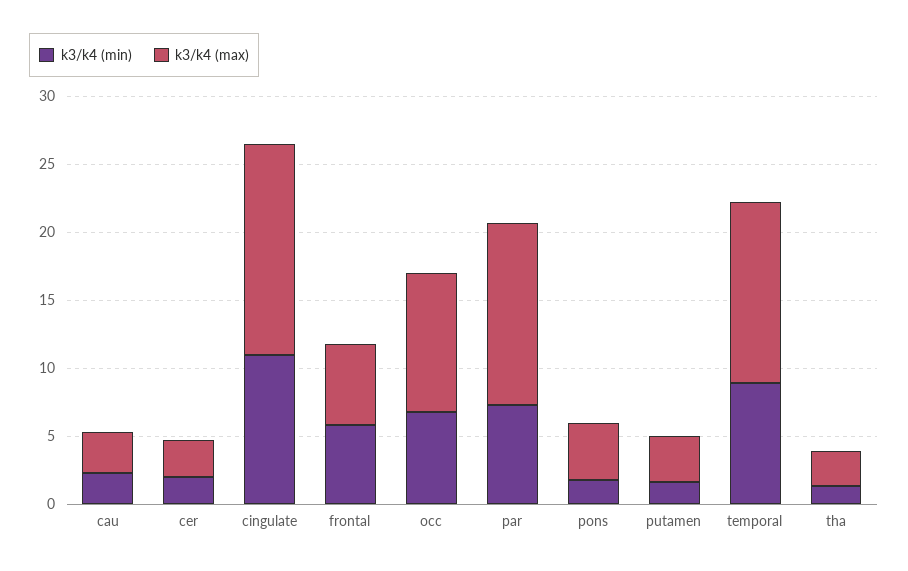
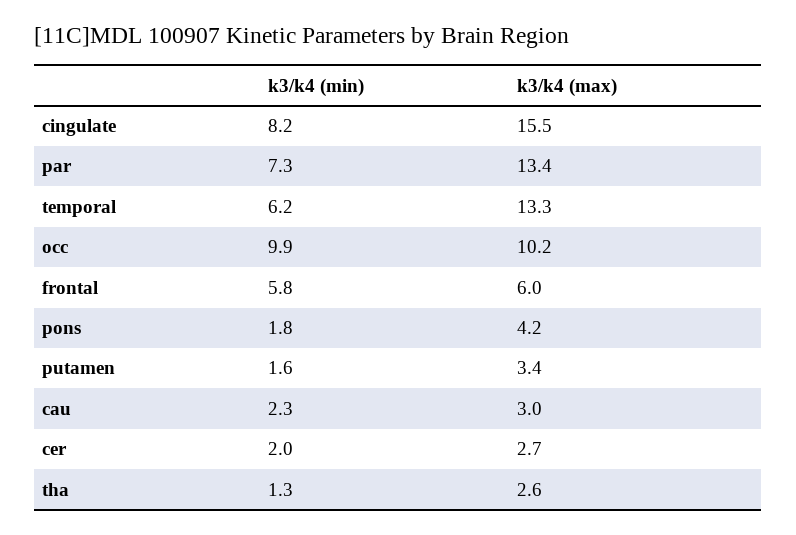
  {
    "k3/k4 (min)": {
      "cau": 2.3,
      "cer": 2,
-     "cingulate": 11,
+     "cingulate": 8.2,
      "frontal": 5.8,
-     "occ": 7,
+     "occ": 9.9,
      "par": 7.3,
      "pons": 1.8,
      "putamen": 1.6,
-     "temporal": 9,
+     "temporal": 6.2,
      "tha": 1.3
    },
    "k3/k4 (max)": {
      "cau": 3,
      "cer": 2.7,
      "cingulate": 15.5,
      "frontal": 6,
      "occ": 10.2,
      "par": 13.4,
      "pons": 4.2,
      "putamen": 3.4,
      "temporal": 13.3,
      "tha": 2.6
    }
  }

